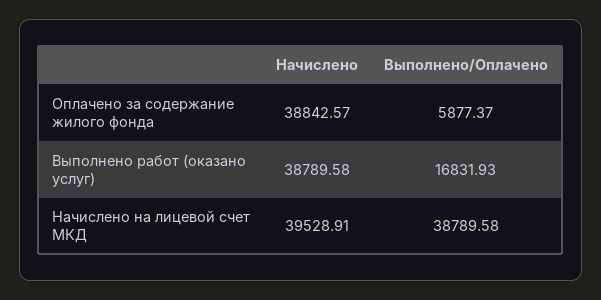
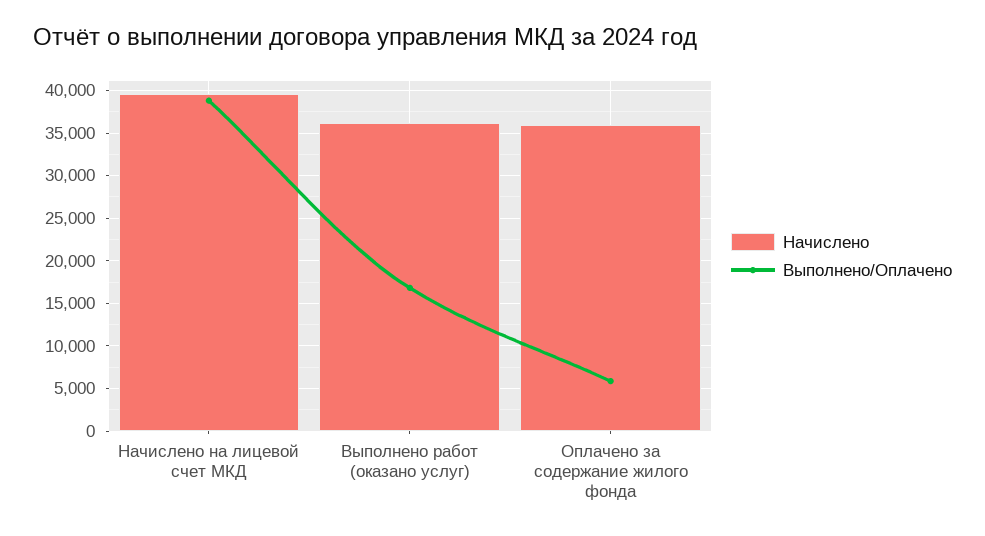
  {
    "Начислено": {
-     "Оплачено за содержание жилого фонда": 38842.57,
+     "Оплачено за содержание жилого фонда": 36000,
-     "Выполнено работ (оказано услуг)": 38789.58,
+     "Выполнено работ (оказано услуг)": 36000,
      "Начислено на лицевой счет МКД": 39528.91
    },
    "Выполнено/Оплачено": {
      "Оплачено за содержание жилого фонда": 5877.37,
      "Выполнено работ (оказано услуг)": 16831.93,
      "Начислено на лицевой счет МКД": 38789.58
    }
  }

